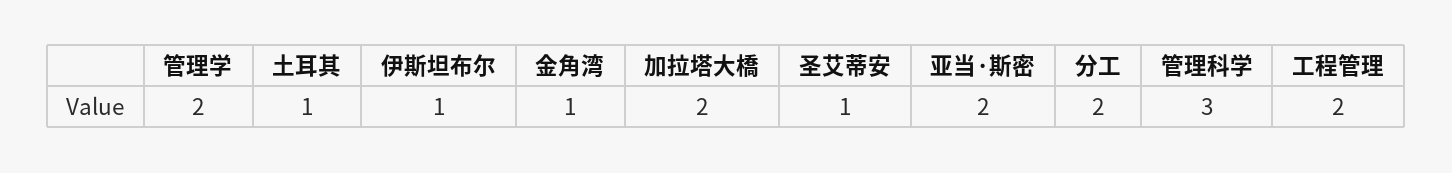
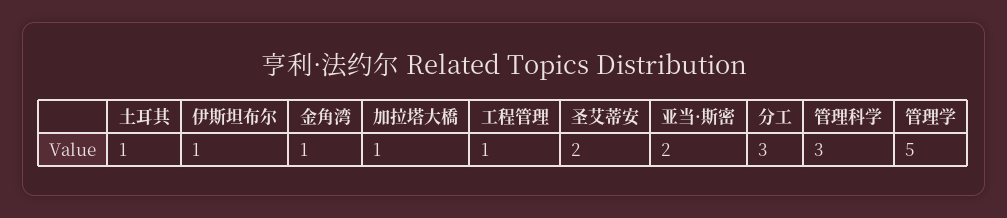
  {
-   "管理学": 2,
+   "管理学": 5,
    "土耳其": 1,
    "伊斯坦布尔": 1,
    "金角湾": 1,
-   "加拉塔大橋": 2,
+   "加拉塔大橋": 1,
-   "圣艾蒂安": 1,
+   "圣艾蒂安": 2,
    "亚当·斯密": 2,
-   "分工": 2,
+   "分工": 3,
    "管理科学": 3,
-   "工程管理": 2
+   "工程管理": 1
  }

